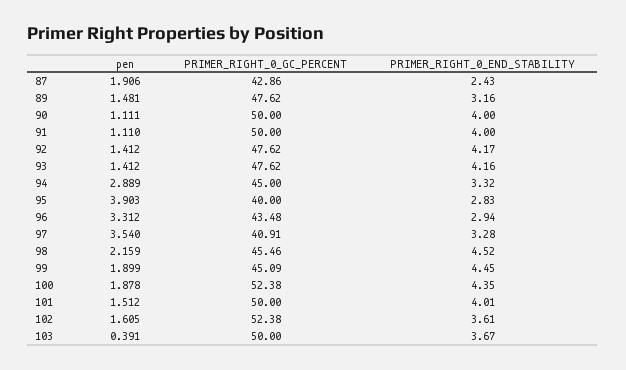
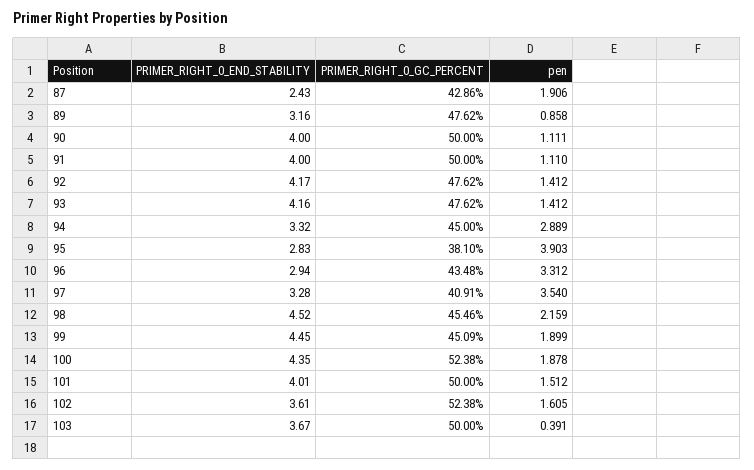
  {
    "pen": {
      "87": 1.906,
-     "89": 1.481,
+     "89": 0.858,
      "90": 1.111,
      "91": 1.11,
      "92": 1.412,
      "93": 1.412,
      "94": 2.889,
      "95": 3.903,
      "96": 3.312,
      "97": 3.54,
      "98": 2.159,
      "99": 1.899,
      "100": 1.878,
      "101": 1.512,
      "102": 1.605,
      "103": 0.391
    },
    "PRIMER_RIGHT_0_GC_PERCENT": {
      "87": 42.86,
      "89": 47.62,
      "90": 50,
      "91": 50,
      "92": 47.62,
      "93": 47.62,
      "94": 45,
-     "95": 40,
+     "95": 38.1,
      "96": 43.48,
      "97": 40.91,
      "98": 45.46,
      "99": 45.09,
      "100": 52.38,
      "101": 50,
      "102": 52.38,
      "103": 50
    },
    "PRIMER_RIGHT_0_END_STABILITY": {
      "87": 2.43,
      "89": 3.16,
      "90": 4,
      "91": 4,
      "92": 4.17,
      "93": 4.16,
      "94": 3.32,
      "95": 2.83,
      "96": 2.94,
      "97": 3.28,
      "98": 4.52,
      "99": 4.45,
      "100": 4.35,
      "101": 4.01,
      "102": 3.61,
      "103": 3.67
    }
  }

